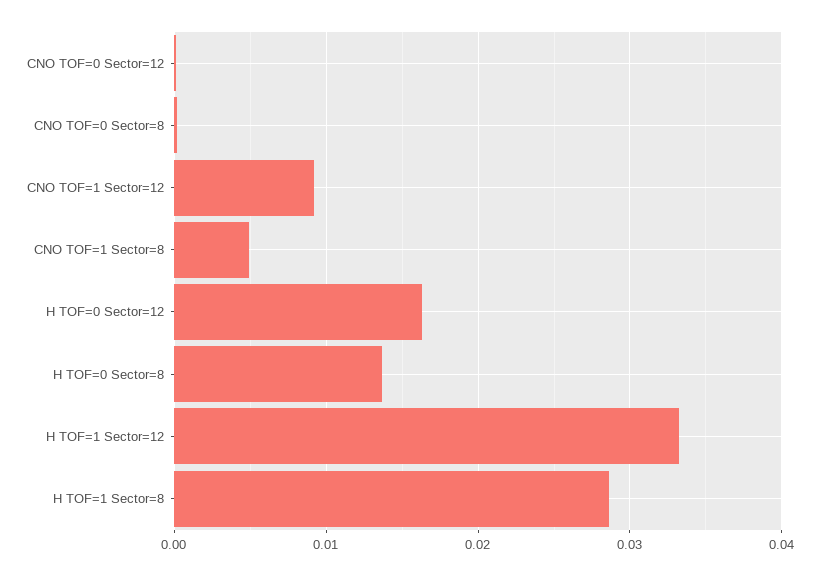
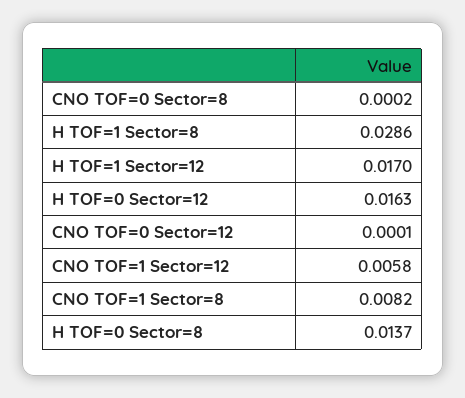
  {
    "CNO TOF=0 Sector=12": 0.0001,
    "CNO TOF=0 Sector=8": 0.0002,
-   "CNO TOF=1 Sector=12": 0.009,
+   "CNO TOF=1 Sector=12": 0.0058,
-   "CNO TOF=1 Sector=8": 0.005,
+   "CNO TOF=1 Sector=8": 0.0082,
    "H TOF=0 Sector=12": 0.0163,
    "H TOF=0 Sector=8": 0.0137,
-   "H TOF=1 Sector=12": 0.033,
+   "H TOF=1 Sector=12": 0.017,
    "H TOF=1 Sector=8": 0.0286
  }

